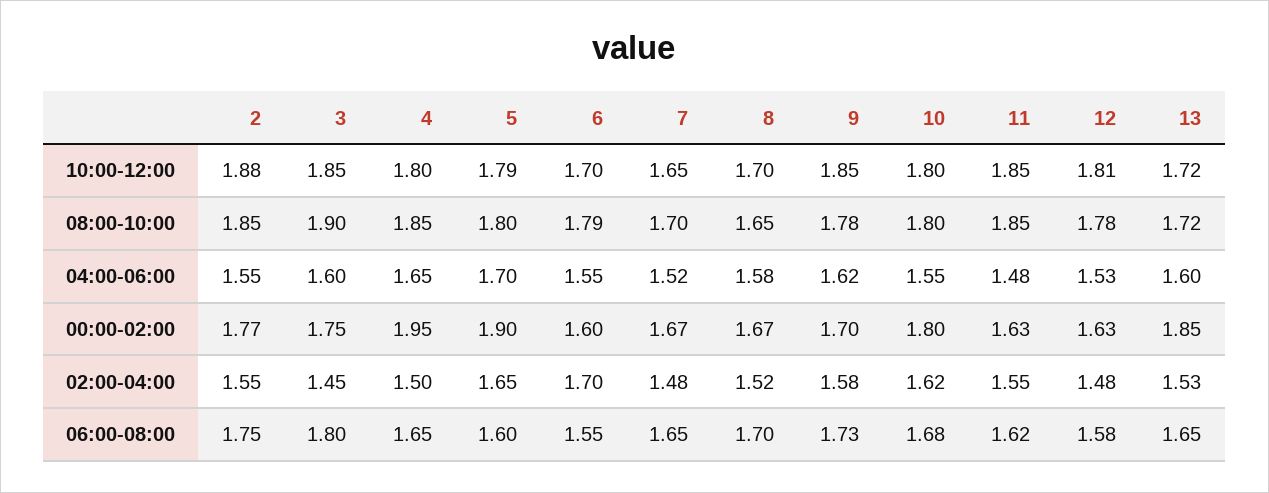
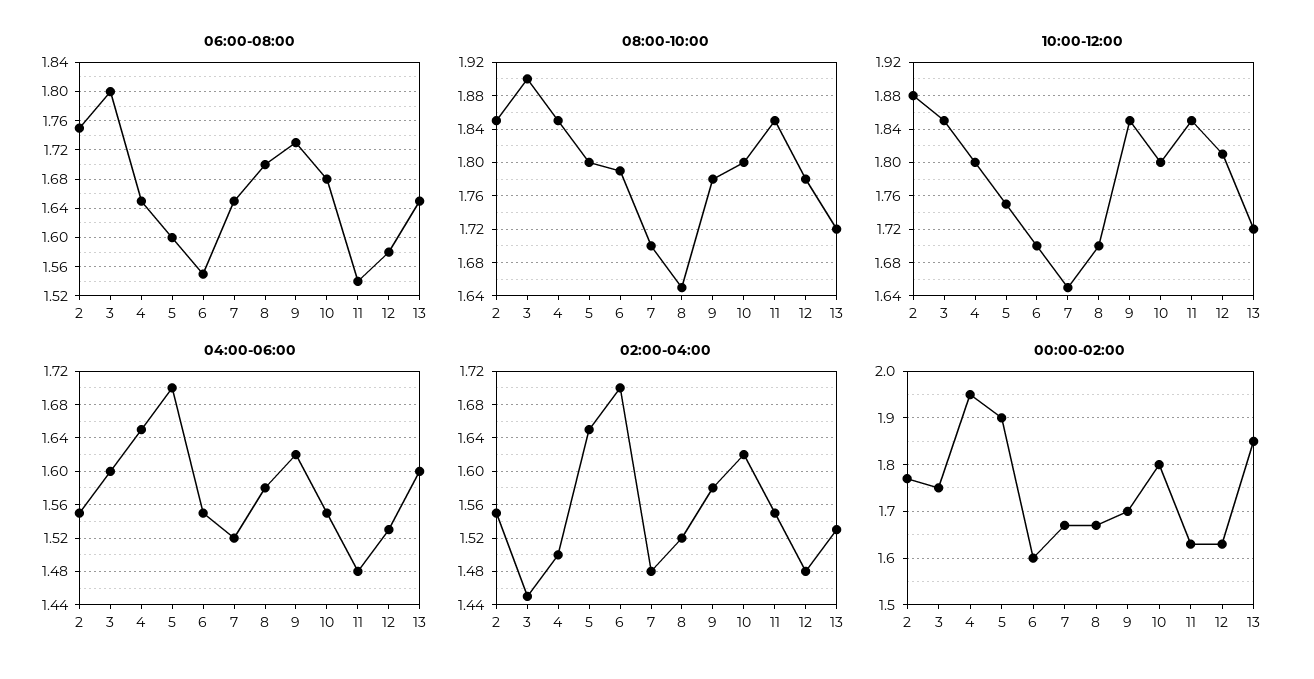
  {
    "10:00-12:00": {
      "2": 1.88,
      "3": 1.85,
      "4": 1.8,
-     "5": 1.79,
+     "5": 1.75,
      "6": 1.7,
      "7": 1.65,
      "8": 1.7,
      "9": 1.85,
      "10": 1.8,
      "11": 1.85,
      "12": 1.81,
      "13": 1.72
    },
    "08:00-10:00": {
      "2": 1.85,
      "3": 1.9,
      "4": 1.85,
      "5": 1.8,
      "6": 1.79,
      "7": 1.7,
      "8": 1.65,
      "9": 1.78,
      "10": 1.8,
      "11": 1.85,
      "12": 1.78,
      "13": 1.72
    },
    "04:00-06:00": {
      "2": 1.55,
      "3": 1.6,
      "4": 1.65,
      "5": 1.7,
      "6": 1.55,
      "7": 1.52,
      "8": 1.58,
      "9": 1.62,
      "10": 1.55,
      "11": 1.48,
      "12": 1.53,
      "13": 1.6
    },
    "00:00-02:00": {
      "2": 1.77,
      "3": 1.75,
      "4": 1.95,
      "5": 1.9,
      "6": 1.6,
      "7": 1.67,
      "8": 1.67,
      "9": 1.7,
      "10": 1.8,
      "11": 1.63,
      "12": 1.63,
      "13": 1.85
    },
    "02:00-04:00": {
      "2": 1.55,
      "3": 1.45,
      "4": 1.5,
      "5": 1.65,
      "6": 1.7,
      "7": 1.48,
      "8": 1.52,
      "9": 1.58,
      "10": 1.62,
      "11": 1.55,
      "12": 1.48,
      "13": 1.53
    },
    "06:00-08:00": {
      "2": 1.75,
      "3": 1.8,
      "4": 1.65,
      "5": 1.6,
      "6": 1.55,
      "7": 1.65,
      "8": 1.7,
      "9": 1.73,
      "10": 1.68,
-     "11": 1.62,
+     "11": 1.54,
      "12": 1.58,
      "13": 1.65
    }
  }

